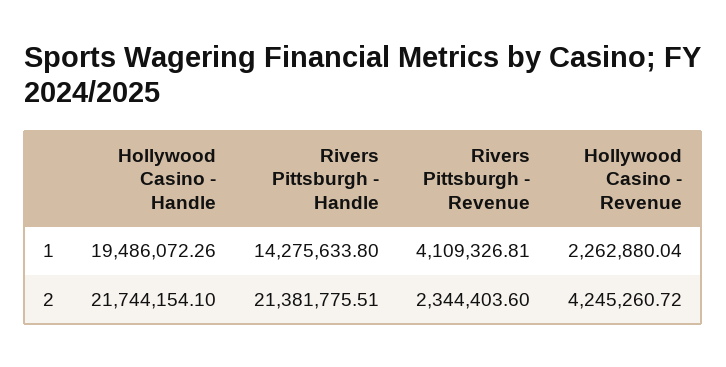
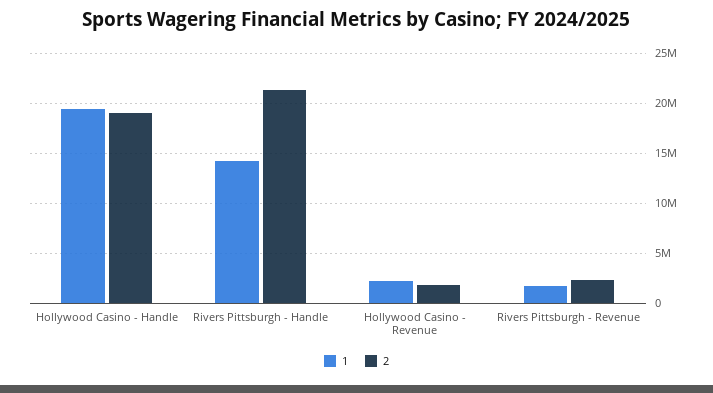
  {
    "1": {
      "Hollywood Casino - Handle": 19486072.26,
      "Rivers Pittsburgh - Handle": 14275633.8,
-     "Rivers Pittsburgh - Revenue": 4109326.81,
+     "Rivers Pittsburgh - Revenue": 2000000,
      "Hollywood Casino - Revenue": 2262880.04
    },
    "2": {
-     "Hollywood Casino - Handle": 21744154.1,
+     "Hollywood Casino - Handle": 19000000,
      "Rivers Pittsburgh - Handle": 21381775.51,
      "Rivers Pittsburgh - Revenue": 2344403.6,
-     "Hollywood Casino - Revenue": 4245260.72
+     "Hollywood Casino - Revenue": 2000000
    }
  }

